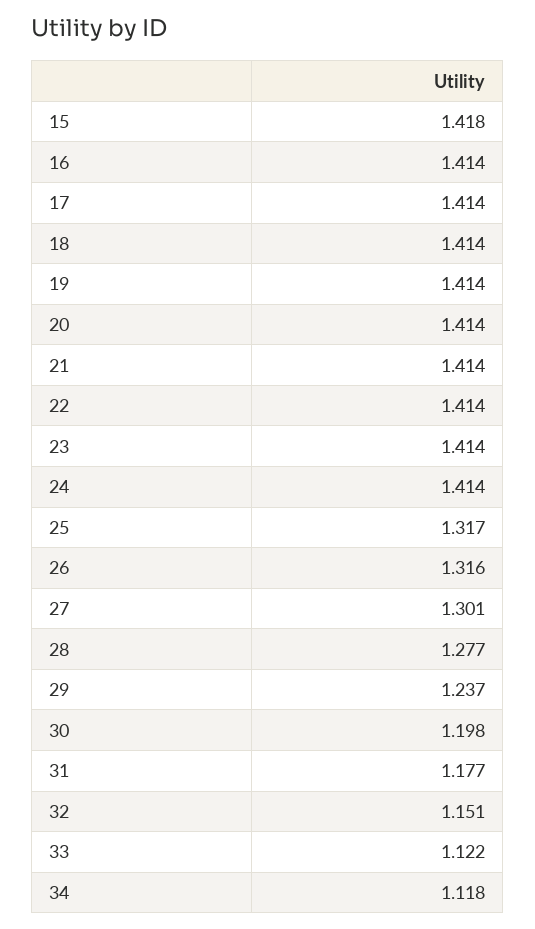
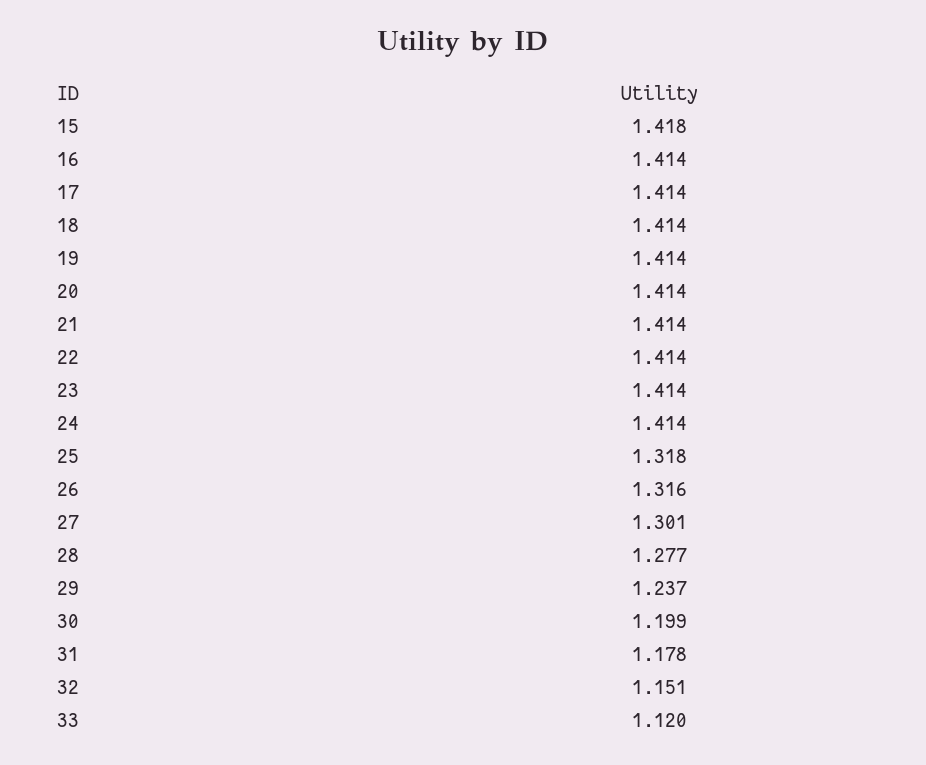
  {
    "15": 1.418,
    "16": 1.414,
    "17": 1.414,
    "18": 1.414,
    "19": 1.414,
    "20": 1.414,
    "21": 1.414,
    "22": 1.414,
    "23": 1.414,
    "24": 1.414,
-   "25": 1.317,
+   "25": 1.318,
    "26": 1.316,
    "27": 1.301,
    "28": 1.277,
    "29": 1.237,
-   "30": 1.198,
+   "30": 1.199,
-   "31": 1.177,
+   "31": 1.178,
    "32": 1.151,
-   "33": 1.122,
+   "33": 1.12
-   "34": 1.118
  }

